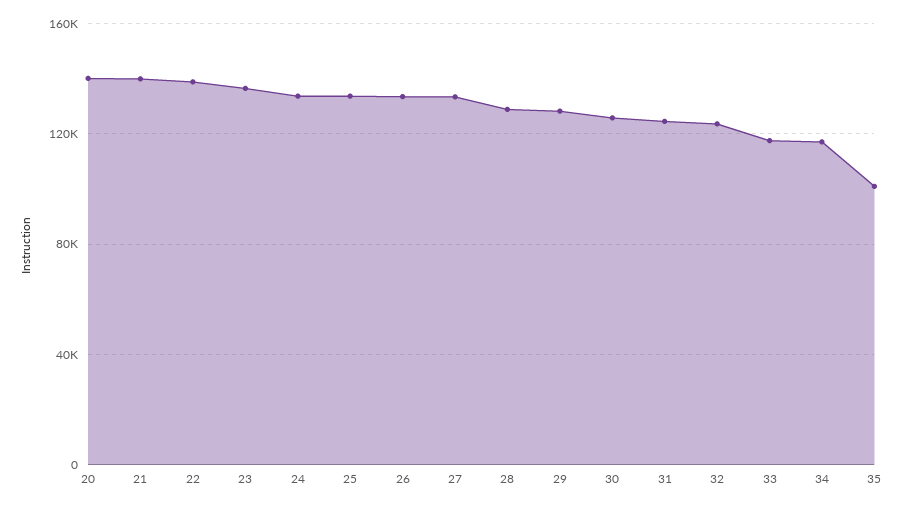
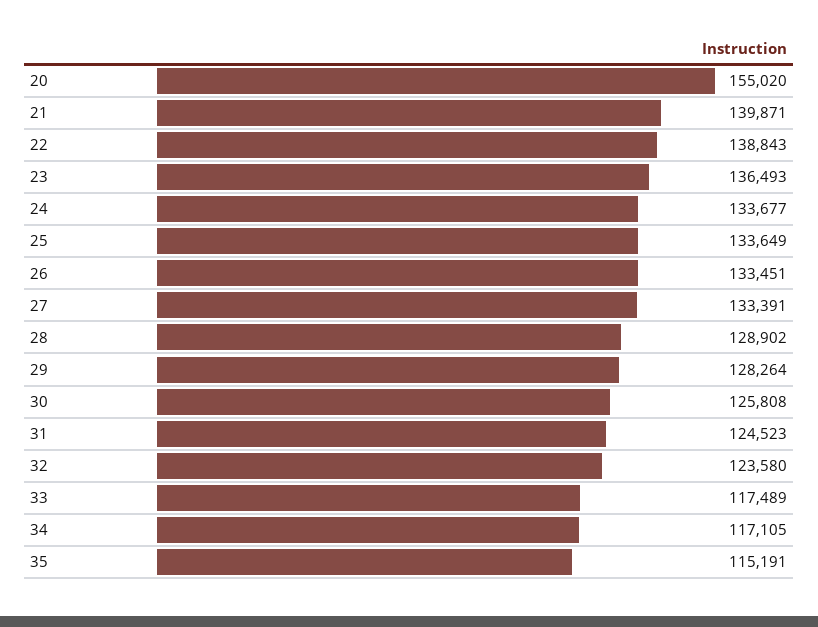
  {
-   "20": 140000,
+   "20": 155020,
    "21": 139871,
    "22": 138843,
    "23": 136493,
    "24": 133677,
    "25": 133649,
    "26": 133451,
    "27": 133391,
    "28": 128902,
    "29": 128264,
    "30": 125808,
    "31": 124523,
    "32": 123580,
    "33": 117489,
    "34": 117105,
-   "35": 100000
+   "35": 115191
  }

